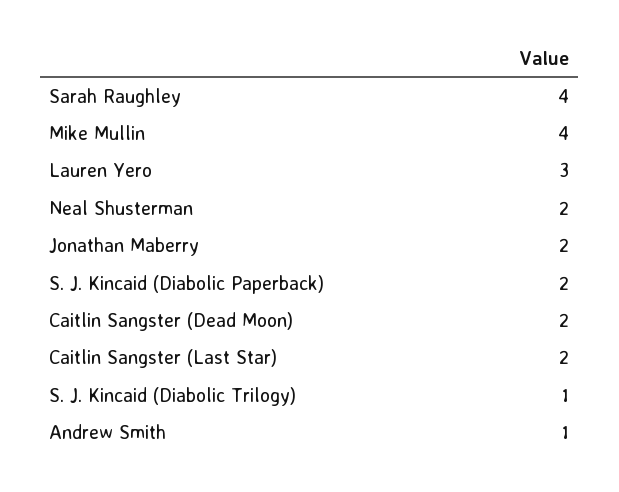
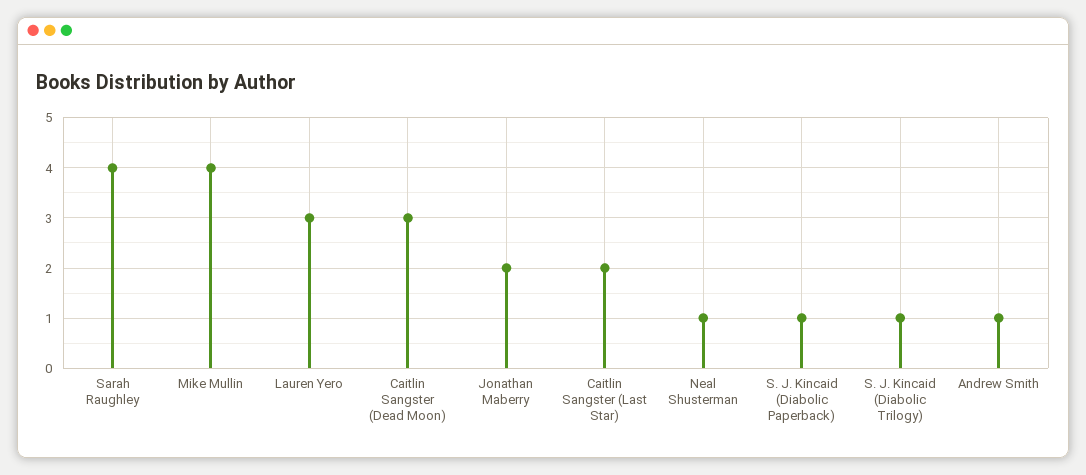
  {
    "Sarah Raughley": 4,
    "Mike Mullin": 4,
    "Lauren Yero": 3,
-   "Neal Shusterman": 2,
+   "Neal Shusterman": 1,
    "Jonathan Maberry": 2,
-   "S. J. Kincaid (Diabolic Paperback)": 2,
+   "S. J. Kincaid (Diabolic Paperback)": 1,
-   "Caitlin Sangster (Dead Moon)": 2,
+   "Caitlin Sangster (Dead Moon)": 3,
    "Caitlin Sangster (Last Star)": 2,
    "S. J. Kincaid (Diabolic Trilogy)": 1,
    "Andrew Smith": 1
  }

